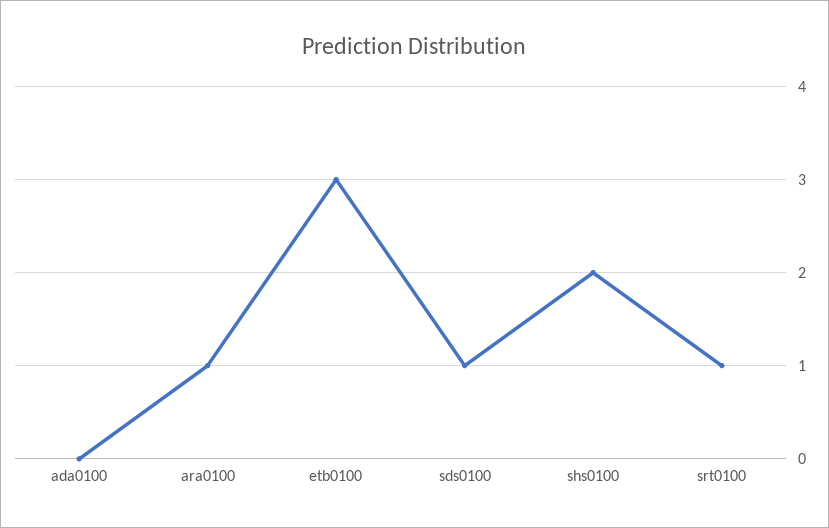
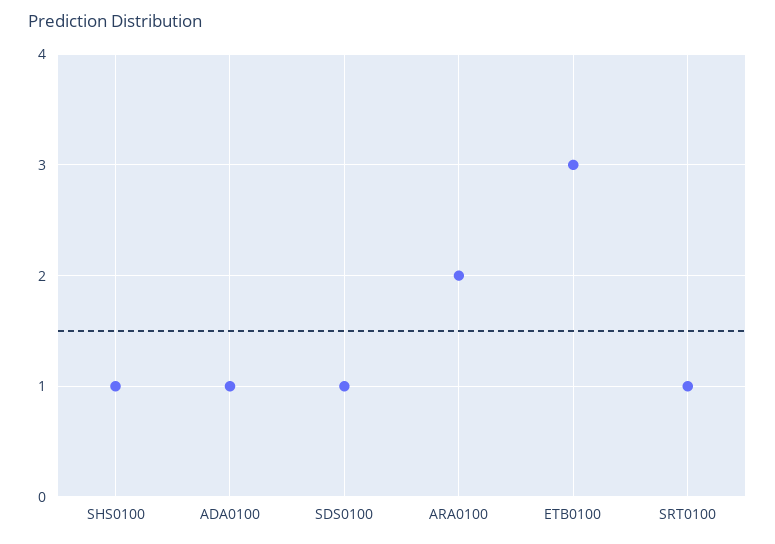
  {
-   "ada0100": 0,
+   "ada0100": 1,
-   "ara0100": 1,
+   "ara0100": 2,
    "etb0100": 3,
    "sds0100": 1,
-   "shs0100": 2,
+   "shs0100": 1,
    "srt0100": 1
  }

